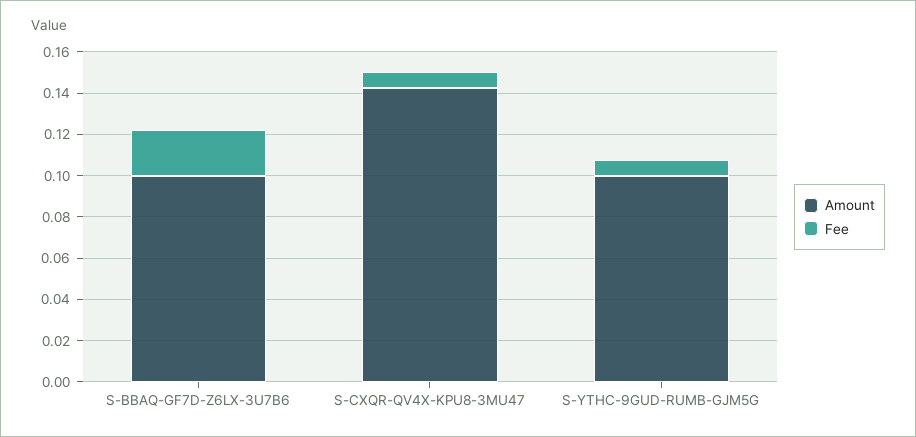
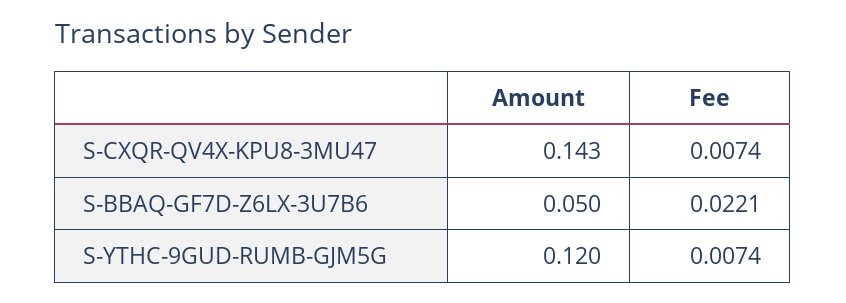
  {
    "Amount": {
-     "S-BBAQ-GF7D-Z6LX-3U7B6": 0.1,
+     "S-BBAQ-GF7D-Z6LX-3U7B6": 0.05,
      "S-CXQR-QV4X-KPU8-3MU47": 0.143,
-     "S-YTHC-9GUD-RUMB-GJM5G": 0.1
+     "S-YTHC-9GUD-RUMB-GJM5G": 0.12
    },
    "Fee": {
      "S-BBAQ-GF7D-Z6LX-3U7B6": 0.0221,
      "S-CXQR-QV4X-KPU8-3MU47": 0.0074,
      "S-YTHC-9GUD-RUMB-GJM5G": 0.0074
    }
  }

